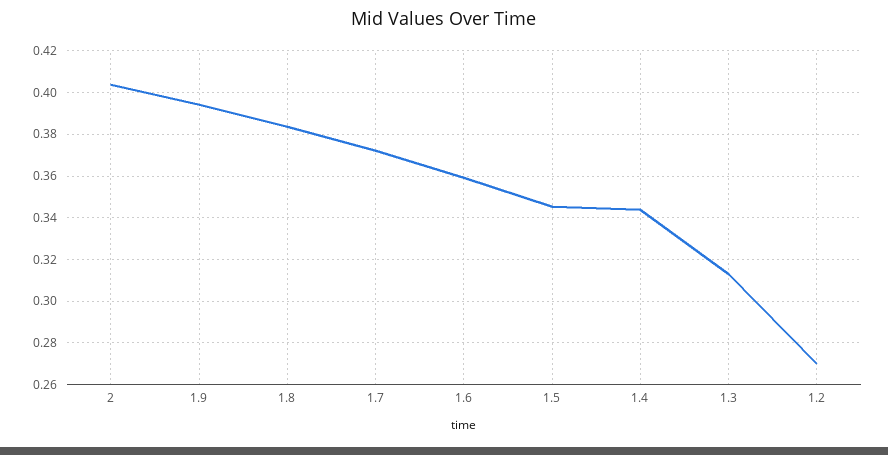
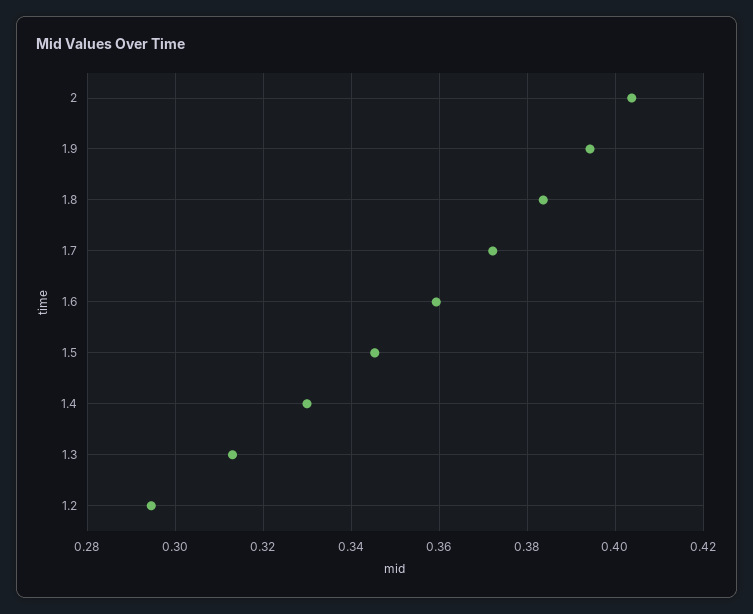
  {
    "2": 0.404,
    "1.9": 0.394,
    "1.8": 0.384,
    "1.7": 0.372,
    "1.6": 0.36,
    "1.5": 0.346,
-   "1.4": 0.345,
+   "1.4": 0.33,
    "1.3": 0.314,
-   "1.2": 0.27
+   "1.2": 0.294
  }

